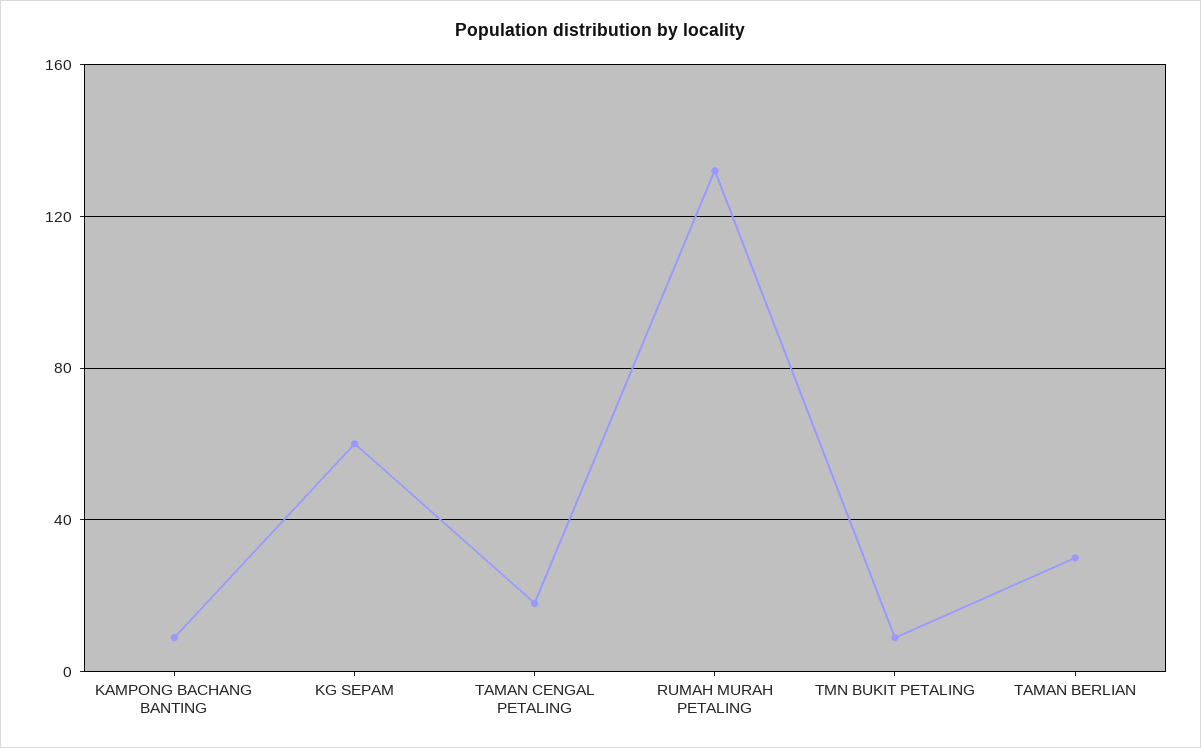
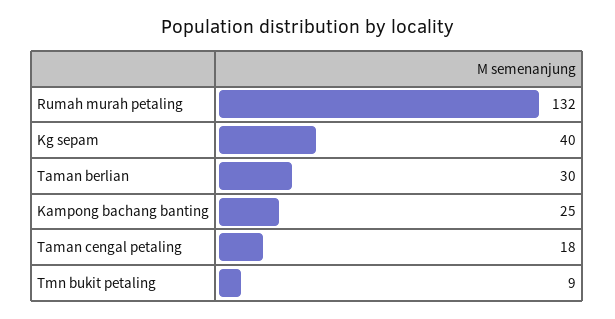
  {
-   "KAMPONG BACHANG BANTING": 10,
+   "KAMPONG BACHANG BANTING": 25,
-   "KG SEPAM": 60,
+   "KG SEPAM": 40,
    "TAMAN CENGAL PETALING": 18,
    "RUMAH MURAH PETALING": 132,
    "TMN BUKIT PETALING": 9,
    "TAMAN BERLIAN": 30
  }

